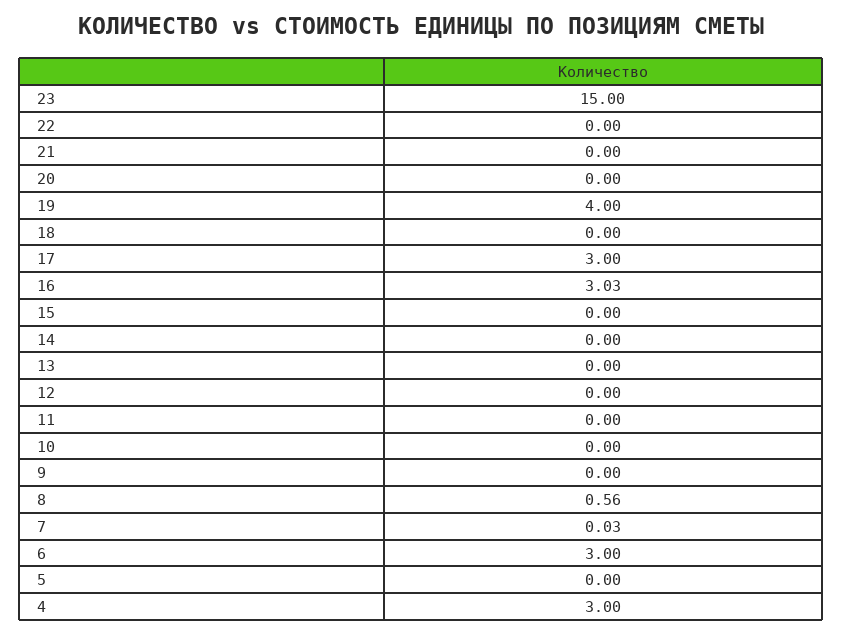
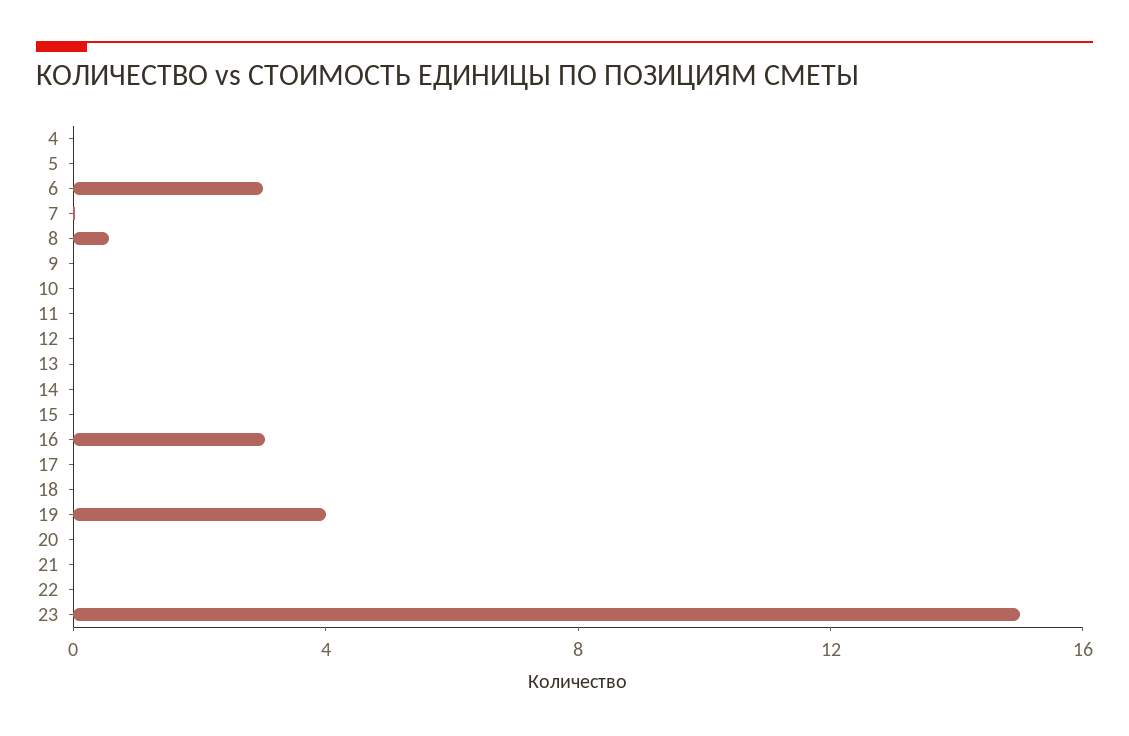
  {
    "23": 15,
    "22": 0,
    "21": 0,
    "20": 0,
    "19": 4,
    "18": 0,
-   "17": 3,
+   "17": 0,
    "16": 3.03,
    "15": 0,
    "14": 0,
    "13": 0,
    "12": 0,
    "11": 0,
    "10": 0,
    "9": 0,
    "8": 0.56,
    "7": 0.03,
    "6": 3,
    "5": 0,
-   "4": 3
+   "4": 0
  }

